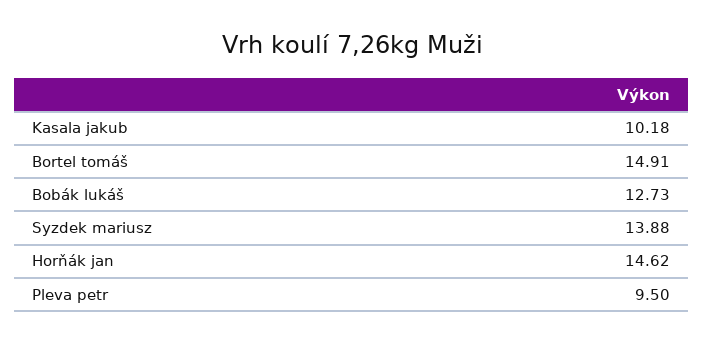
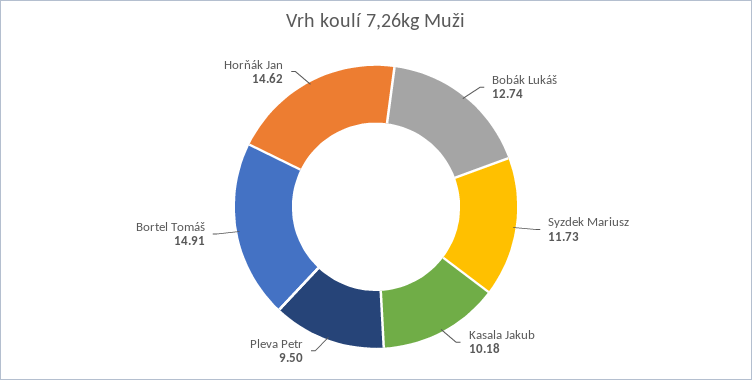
  {
    "Kasala jakub": 10.18,
    "Bortel tomáš": 14.91,
-   "Bobák lukáš": 12.73,
+   "Bobák lukáš": 12.74,
-   "Syzdek mariusz": 13.88,
+   "Syzdek mariusz": 11.73,
    "Horňák jan": 14.62,
    "Pleva petr": 9.5
  }

